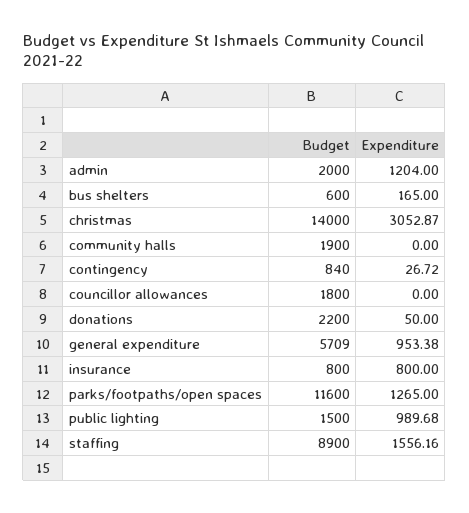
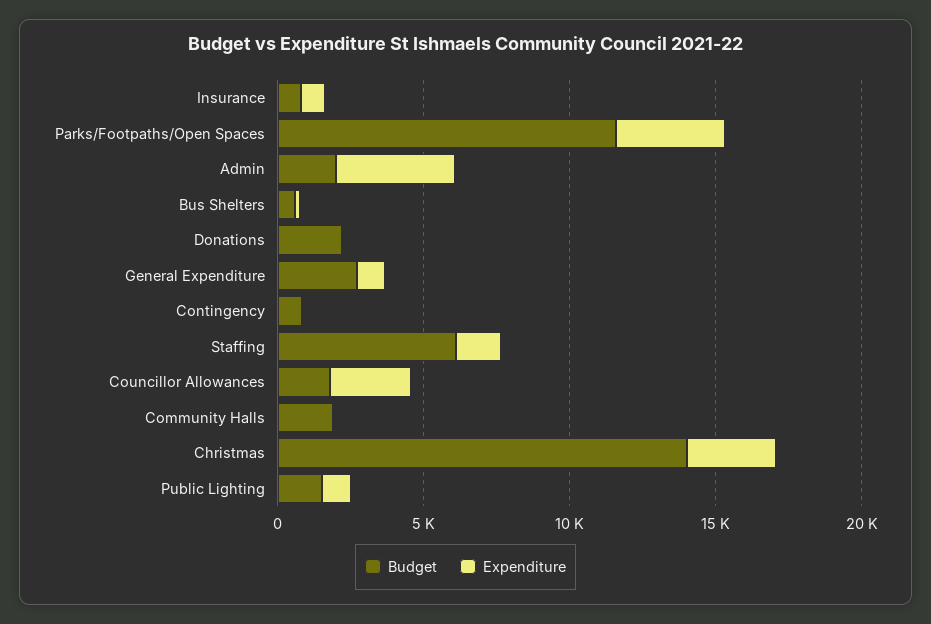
  {
    "Budget": {
      "admin": 2000,
      "bus shelters": 600,
      "christmas": 14000,
      "community halls": 1900,
      "contingency": 840,
      "councillor allowances": 1800,
      "donations": 2200,
-     "general expenditure": 5709,
+     "general expenditure": 3000,
      "insurance": 800,
      "parks/footpaths/open spaces": 11600,
      "public lighting": 1500,
-     "staffing": 8900
+     "staffing": 6000
    },
    "Expenditure": {
-     "admin": 1204,
+     "admin": 4000,
      "bus shelters": 165,
      "christmas": 3052.87,
      "community halls": 0,
      "contingency": 26.72,
-     "councillor allowances": 0,
+     "councillor allowances": 3000,
      "donations": 50,
      "general expenditure": 953.38,
      "insurance": 800,
-     "parks/footpaths/open spaces": 1265,
+     "parks/footpaths/open spaces": 4000,
      "public lighting": 989.68,
      "staffing": 1556.16
    }
  }

